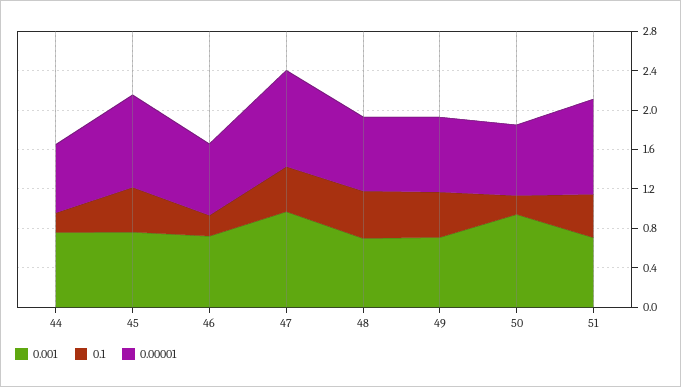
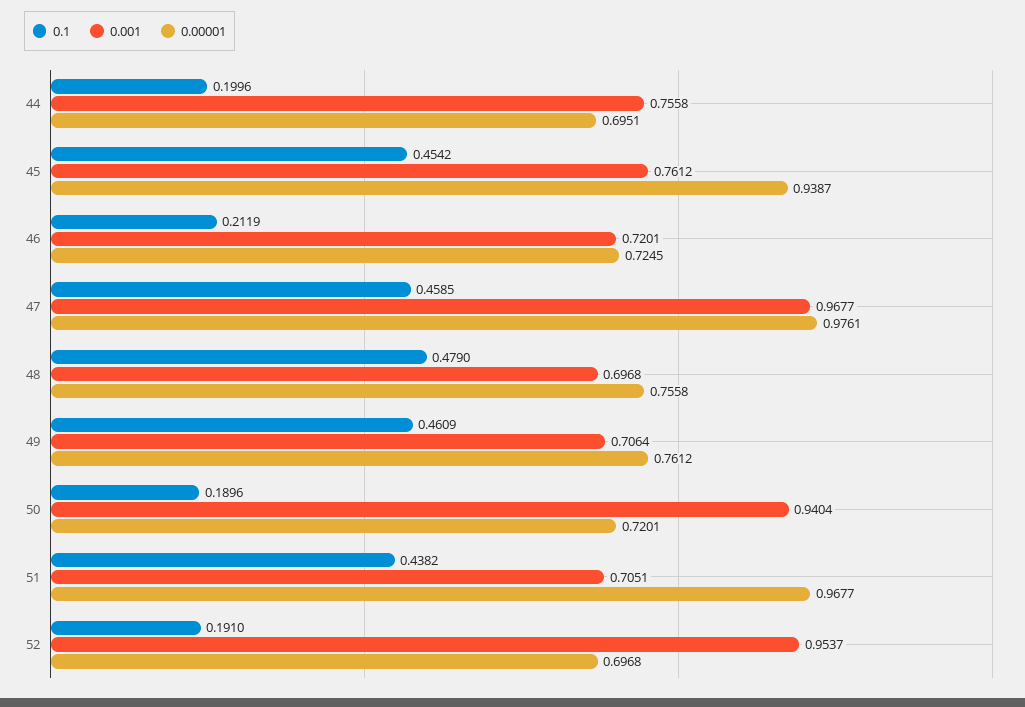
  {
    "0.001": {
      "44": 0.7558,
      "45": 0.7612,
      "46": 0.7201,
      "47": 0.9677,
      "48": 0.6968,
      "49": 0.7064,
      "50": 0.9404,
-     "51": 0.7051
+     "51": 0.7051,
+     "52": 0.9537
    },
    "0.1": {
      "44": 0.1996,
      "45": 0.4542,
      "46": 0.2119,
      "47": 0.4585,
      "48": 0.479,
      "49": 0.4609,
      "50": 0.1896,
-     "51": 0.4382
+     "51": 0.4382,
+     "52": 0.191
    },
    "0.00001": {
      "44": 0.6951,
      "45": 0.9387,
      "46": 0.7245,
      "47": 0.9761,
      "48": 0.7558,
      "49": 0.7612,
      "50": 0.7201,
-     "51": 0.9677
+     "51": 0.9677,
+     "52": 0.6968
    }
  }

